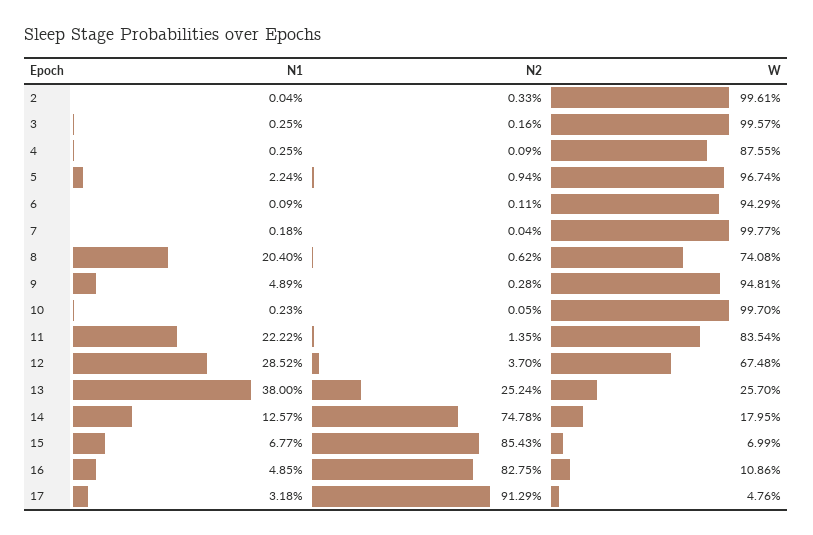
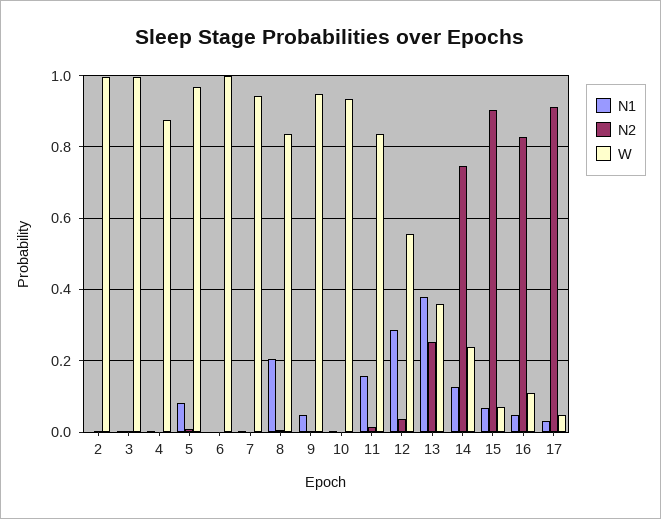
  {
    "N1": {
      "2": 0.0004,
      "3": 0.0025,
      "4": 0.0025,
-     "5": 0.0224,
+     "5": 0.08,
      "6": 0.0009,
      "7": 0.0018,
      "8": 0.204,
      "9": 0.0489,
      "10": 0.0023,
-     "11": 0.2222,
+     "11": 0.16,
      "12": 0.2852,
      "13": 0.38,
      "14": 0.1257,
      "15": 0.0677,
      "16": 0.0485,
      "17": 0.0318
    },
    "N2": {
      "2": 0.0033,
      "3": 0.0016,
      "4": 0.0009,
      "5": 0.0094,
      "6": 0.0011,
      "7": 0.0004,
      "8": 0.0062,
      "9": 0.0028,
      "10": 0.0005,
      "11": 0.0135,
      "12": 0.037,
      "13": 0.2524,
      "14": 0.7478,
-     "15": 0.8543,
+     "15": 0.9,
      "16": 0.8275,
      "17": 0.9129
    },
    "W": {
      "2": 0.9961,
      "3": 0.9957,
      "4": 0.8755,
      "5": 0.9674,
-     "6": 0.9429,
+     "6": 1,
-     "7": 0.9977,
+     "7": 0.94,
-     "8": 0.7408,
+     "8": 0.84,
      "9": 0.9481,
-     "10": 0.997,
+     "10": 0.94,
      "11": 0.8354,
-     "12": 0.6748,
+     "12": 0.56,
-     "13": 0.257,
+     "13": 0.36,
-     "14": 0.1795,
+     "14": 0.24,
      "15": 0.0699,
      "16": 0.1086,
      "17": 0.0476
    }
  }

